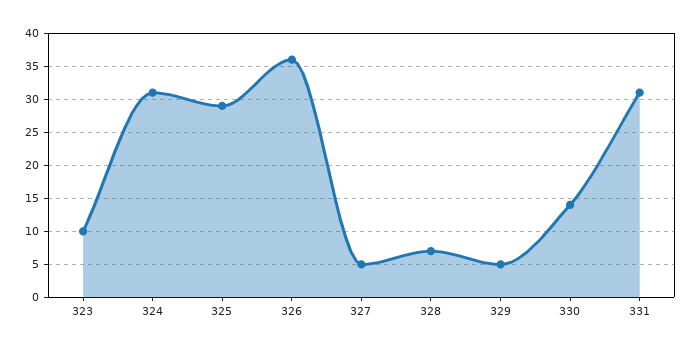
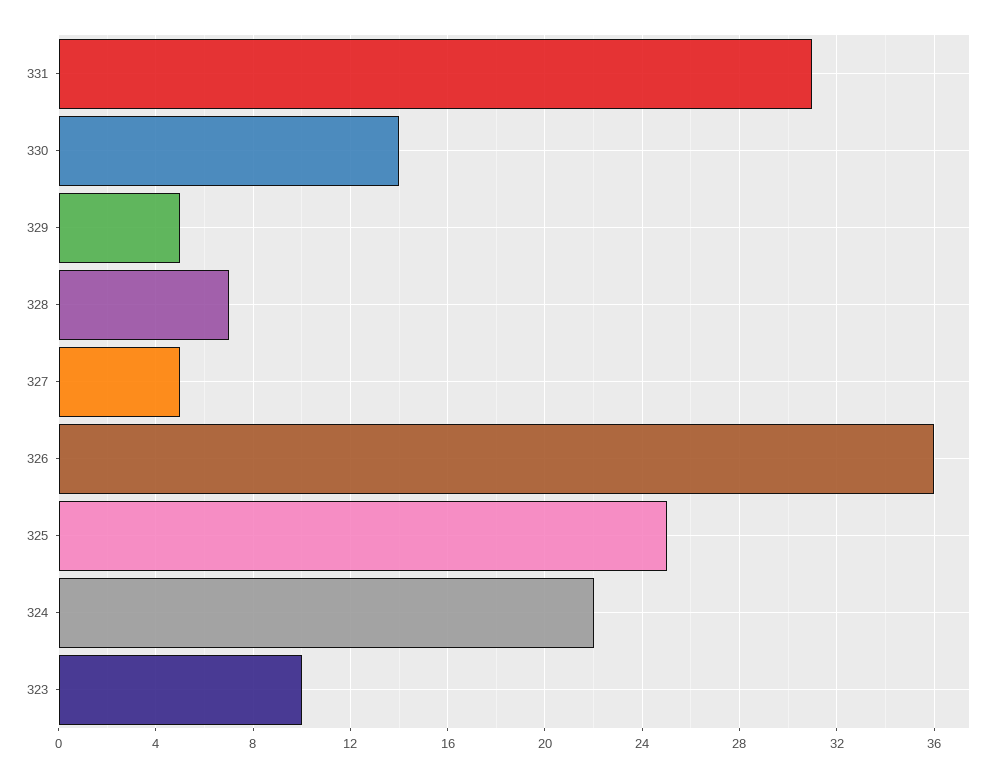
  {
    "323": 10,
-   "324": 31,
+   "324": 22,
-   "325": 29,
+   "325": 25,
    "326": 36,
    "327": 5,
    "328": 7,
    "329": 5,
    "330": 14,
    "331": 31
  }

